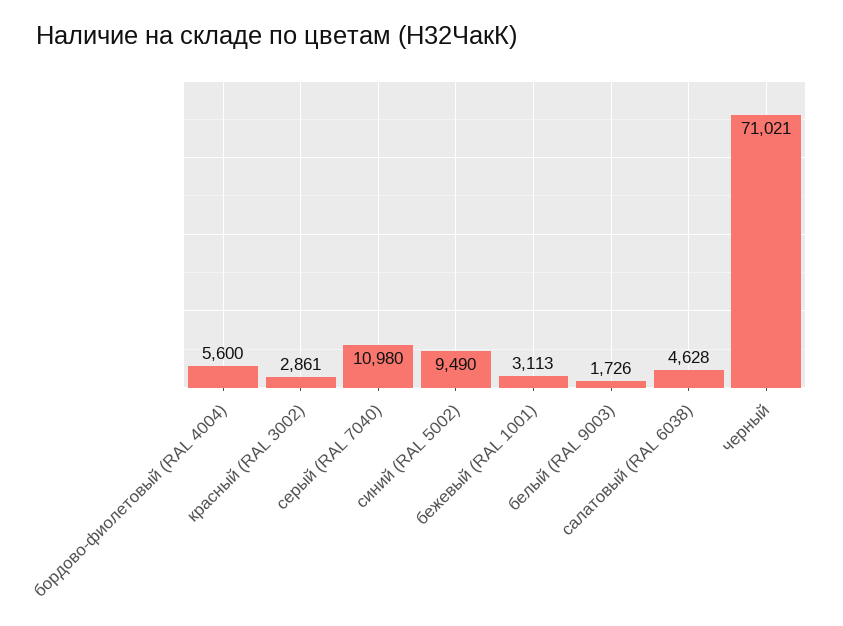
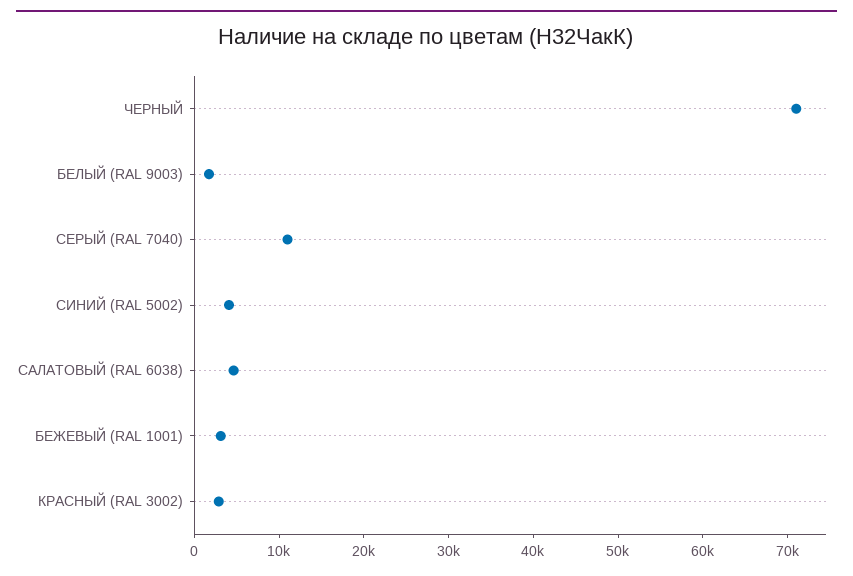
  {
-   "бордово-фиолетовый (RAL 4004)": 5600,
    "красный (RAL 3002)": 2861,
    "серый (RAL 7040)": 10980,
-   "синий (RAL 5002)": 9490,
+   "синий (RAL 5002)": 4000,
    "бежевый (RAL 1001)": 3113,
    "белый (RAL 9003)": 1726,
    "салатовый (RAL 6038)": 4628,
    "черный": 71021
  }

